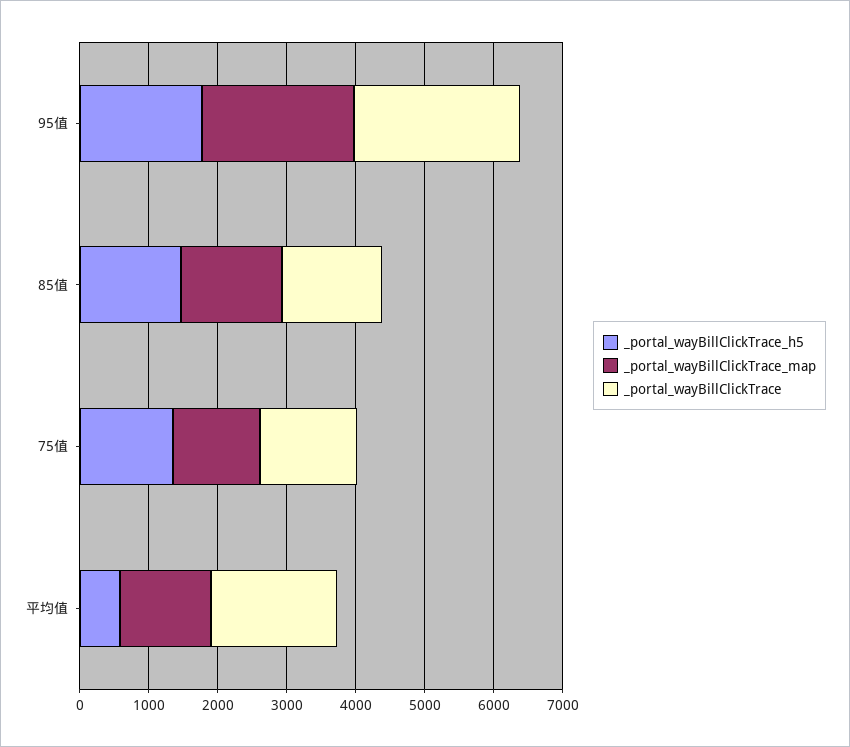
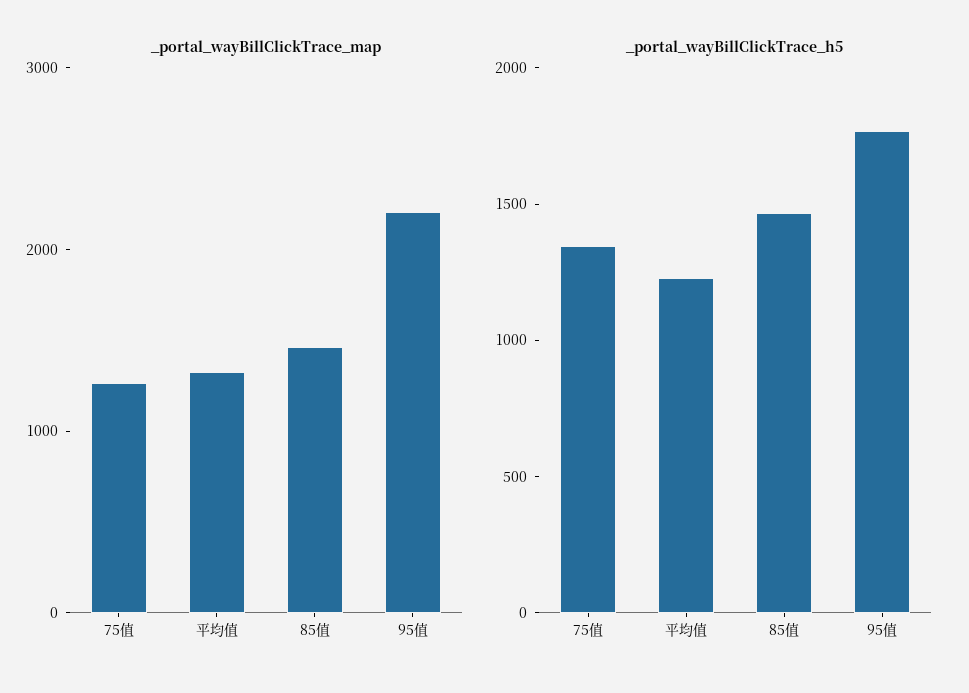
  {
    "_portal_wayBillClickTrace_h5": {
      "95值": 1800,
      "85值": 1500,
      "75值": 1300,
-     "平均值": 600
+     "平均值": 1200
    },
    "_portal_wayBillClickTrace_map": {
      "95值": 2200,
      "85值": 1400,
      "75值": 1200,
      "平均值": 1400
-   },
+   }
-   "_portal_wayBillClickTrace": {
-     "95值": 2400,
-     "85值": 1400,
-     "75值": 1400,
-     "平均值": 1800
-   }
  }

